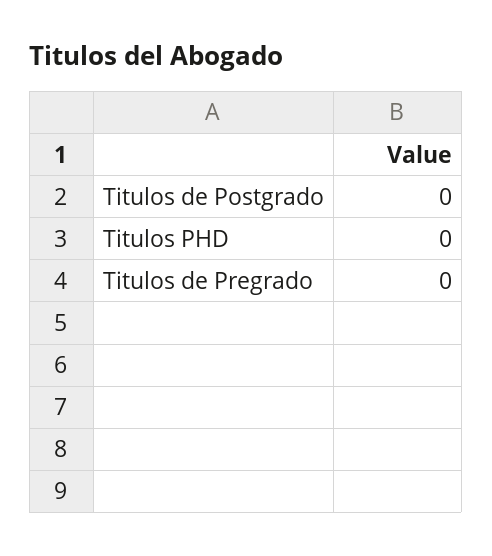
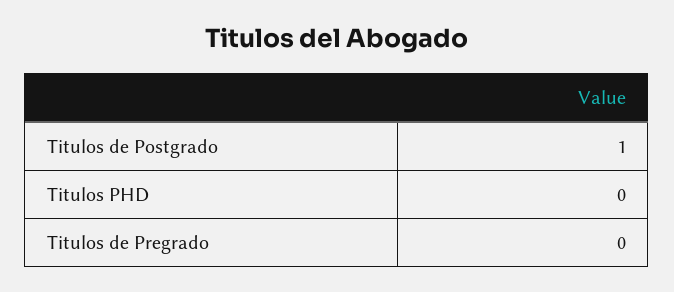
  {
-   "Titulos de Postgrado": 0,
+   "Titulos de Postgrado": 1,
    "Titulos PHD": 0,
    "Titulos de Pregrado": 0
  }

